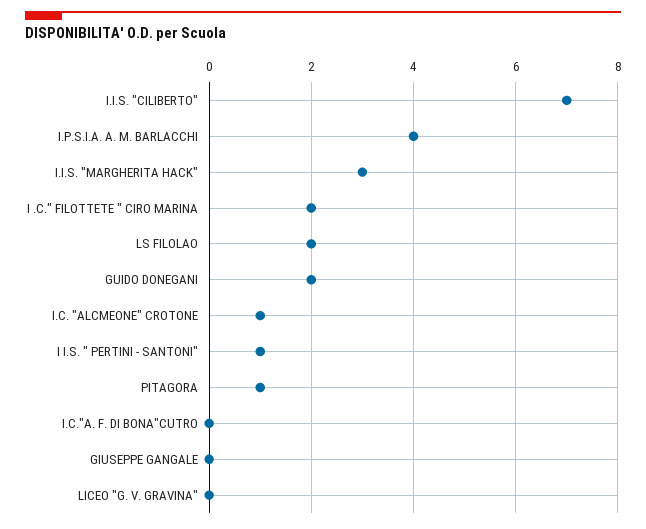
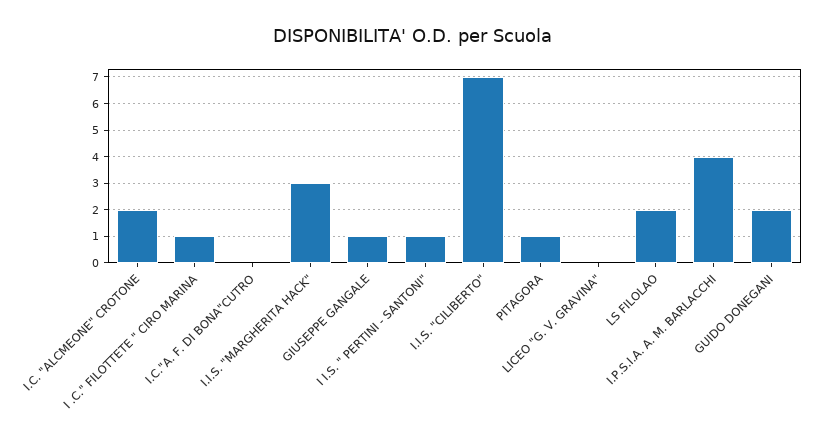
  {
    "I.I.S. \"CILIBERTO\"": 7,
    "I.P.S.I.A. A. M. BARLACCHI": 4,
    "I.I.S. \"MARGHERITA HACK\"": 3,
-   "I .C.\" FILOTTETE \" CIRO MARINA": 2,
+   "I .C.\" FILOTTETE \" CIRO MARINA": 1,
    "LS FILOLAO": 2,
    "GUIDO DONEGANI": 2,
-   "I.C. \"ALCMEONE\" CROTONE": 1,
+   "I.C. \"ALCMEONE\" CROTONE": 2,
    "I I.S. \" PERTINI - SANTONI\"": 1,
    "PITAGORA": 1,
    "I.C.\"A. F. DI BONA\"CUTRO": 0,
-   "GIUSEPPE GANGALE": 0,
+   "GIUSEPPE GANGALE": 1,
    "LICEO \"G. V. GRAVINA\"": 0
  }

